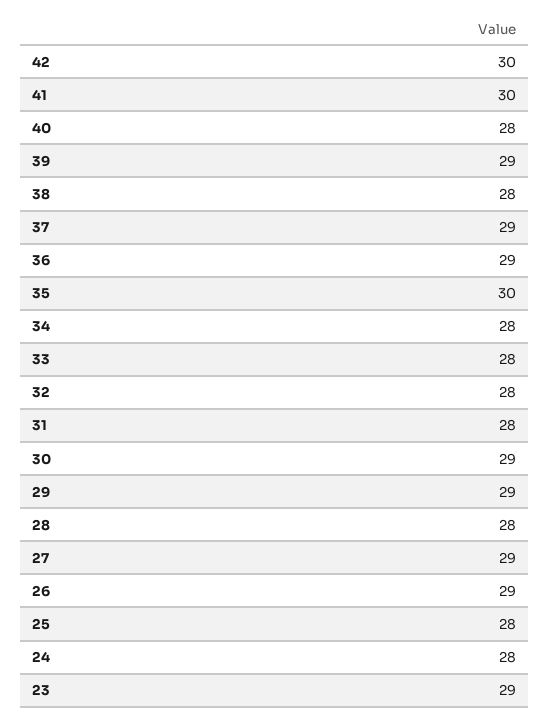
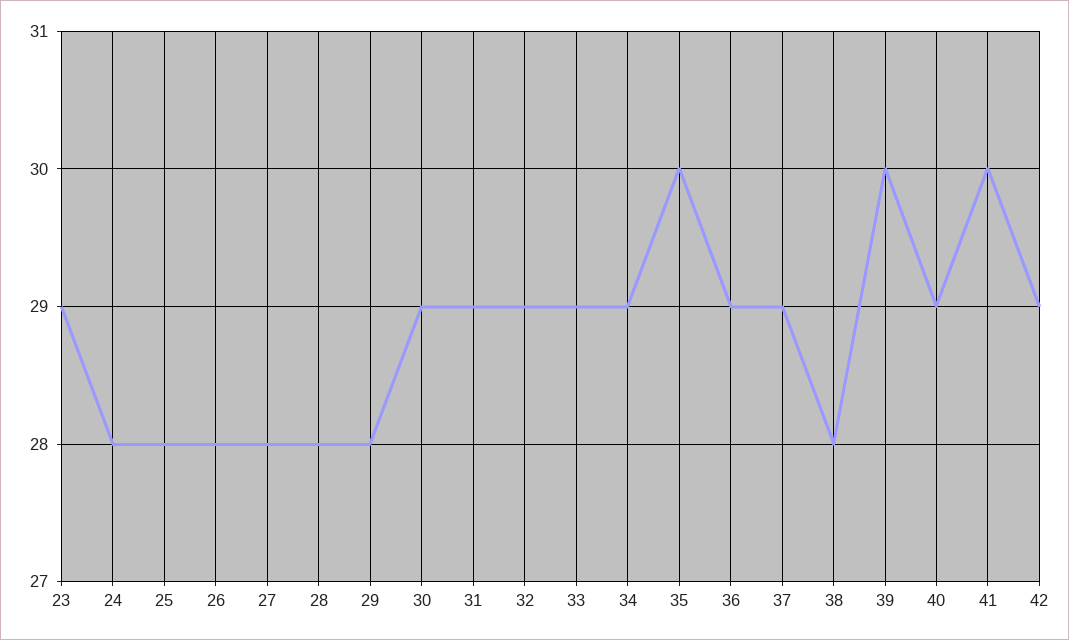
  {
-   "42": 30,
+   "42": 29,
    "41": 30,
-   "40": 28,
+   "40": 29,
-   "39": 29,
+   "39": 30,
    "38": 28,
    "37": 29,
    "36": 29,
    "35": 30,
-   "34": 28,
+   "34": 29,
-   "33": 28,
+   "33": 29,
-   "32": 28,
+   "32": 29,
-   "31": 28,
+   "31": 29,
    "30": 29,
-   "29": 29,
+   "29": 28,
    "28": 28,
-   "27": 29,
+   "27": 28,
-   "26": 29,
+   "26": 28,
    "25": 28,
    "24": 28,
    "23": 29
  }

